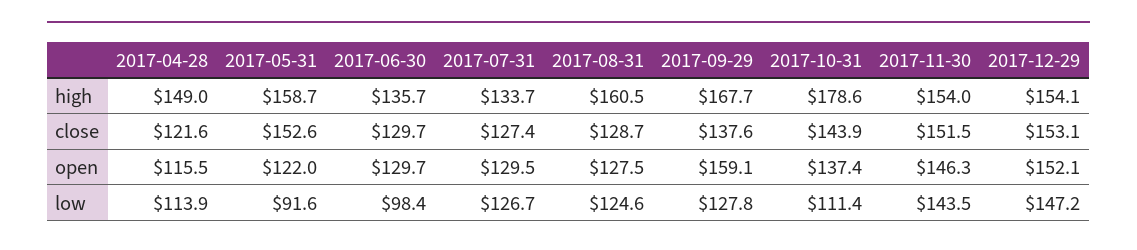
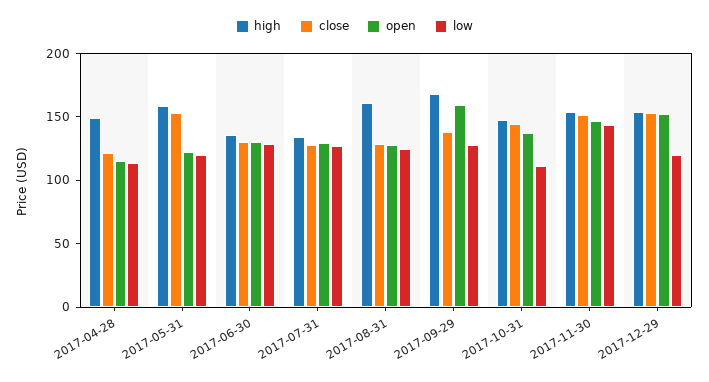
  {
    "high": {
      "2017-04-28": 149,
      "2017-05-31": 158.7,
      "2017-06-30": 135.7,
      "2017-07-31": 133.7,
      "2017-08-31": 160.5,
      "2017-09-29": 167.7,
-     "2017-10-31": 178.6,
+     "2017-10-31": 150,
      "2017-11-30": 154,
      "2017-12-29": 154.1
    },
    "close": {
      "2017-04-28": 121.6,
      "2017-05-31": 152.6,
      "2017-06-30": 129.7,
      "2017-07-31": 127.4,
      "2017-08-31": 128.7,
      "2017-09-29": 137.6,
      "2017-10-31": 143.9,
      "2017-11-30": 151.5,
      "2017-12-29": 153.1
    },
    "open": {
      "2017-04-28": 115.5,
      "2017-05-31": 122,
      "2017-06-30": 129.7,
      "2017-07-31": 129.5,
      "2017-08-31": 127.5,
      "2017-09-29": 159.1,
      "2017-10-31": 137.4,
      "2017-11-30": 146.3,
      "2017-12-29": 152.1
    },
    "low": {
      "2017-04-28": 113.9,
-     "2017-05-31": 91.6,
+     "2017-05-31": 120,
-     "2017-06-30": 98.4,
+     "2017-06-30": 130,
      "2017-07-31": 126.7,
      "2017-08-31": 124.6,
      "2017-09-29": 127.8,
      "2017-10-31": 111.4,
      "2017-11-30": 143.5,
-     "2017-12-29": 147.2
+     "2017-12-29": 120
    }
  }

